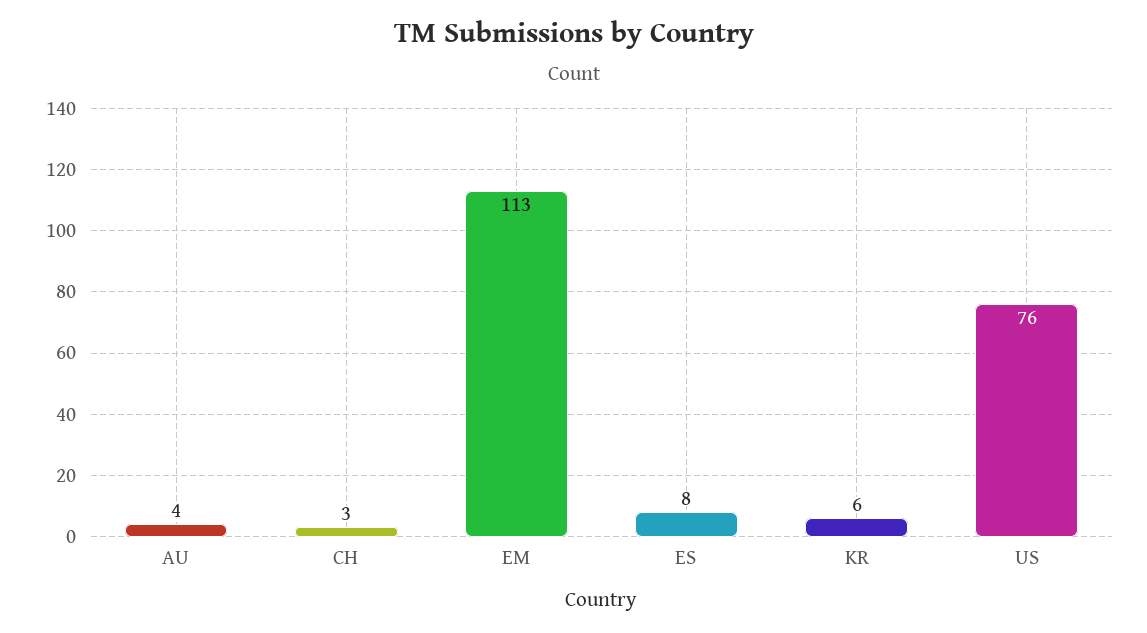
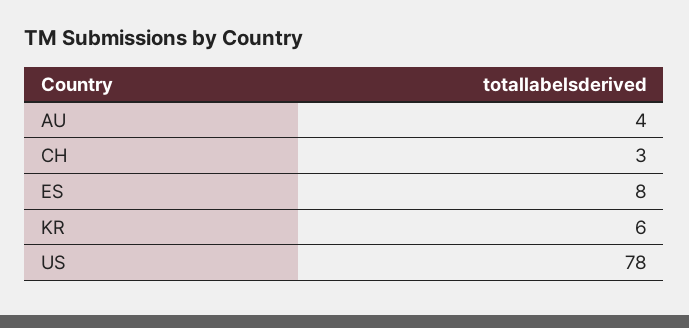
  {
    "AU": 4,
    "CH": 3,
-   "EM": 113,
    "ES": 8,
    "KR": 6,
-   "US": 76
+   "US": 78
  }

